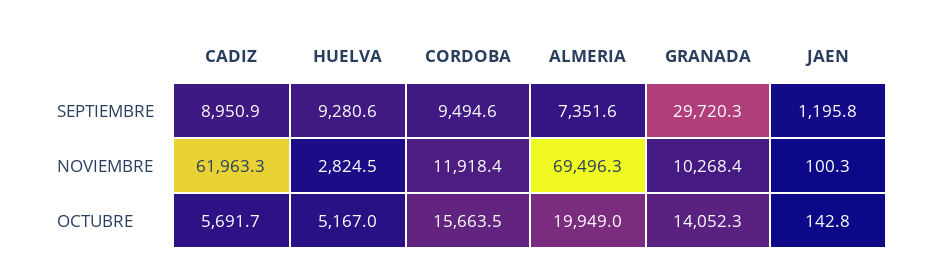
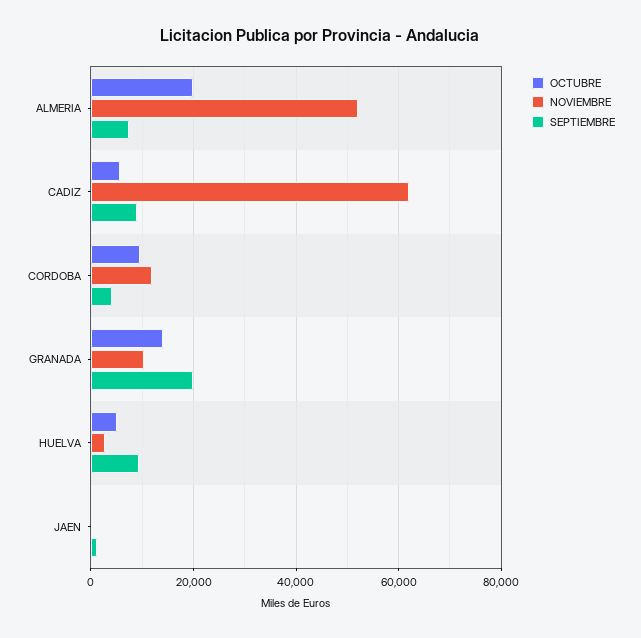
  {
    "SEPTIEMBRE": {
      "CADIZ": 8950.9,
      "HUELVA": 9280.6,
-     "CORDOBA": 9494.6,
+     "CORDOBA": 4000,
      "ALMERIA": 7351.6,
-     "GRANADA": 29720.3,
+     "GRANADA": 20000,
      "JAEN": 1195.8
    },
    "NOVIEMBRE": {
      "CADIZ": 61963.3,
      "HUELVA": 2824.5,
      "CORDOBA": 11918.4,
-     "ALMERIA": 69496.3,
+     "ALMERIA": 52000,
      "GRANADA": 10268.4,
      "JAEN": 100.3
    },
    "OCTUBRE": {
      "CADIZ": 5691.7,
      "HUELVA": 5167,
-     "CORDOBA": 15663.5,
+     "CORDOBA": 10000,
      "ALMERIA": 19949,
      "GRANADA": 14052.3,
      "JAEN": 142.8
    }
  }

